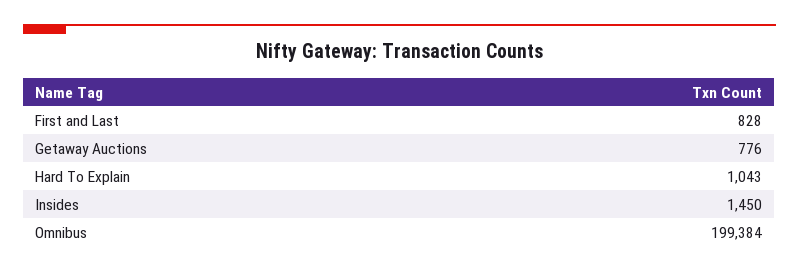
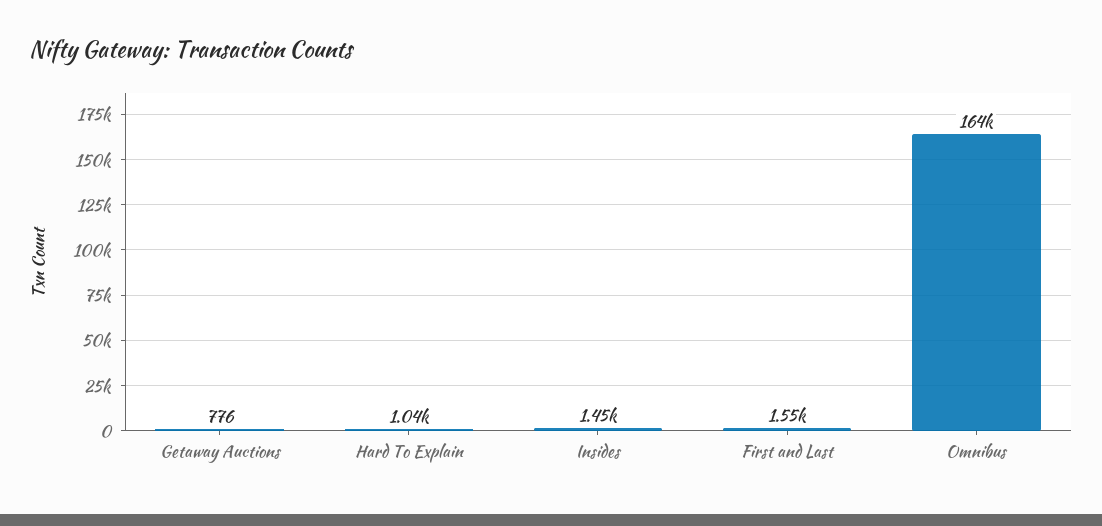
  {
-   "First and Last": 828,
+   "First and Last": 1550,
    "Getaway Auctions": 776,
    "Hard To Explain": 1043,
    "Insides": 1450,
-   "Omnibus": 199384
+   "Omnibus": 164000
  }

